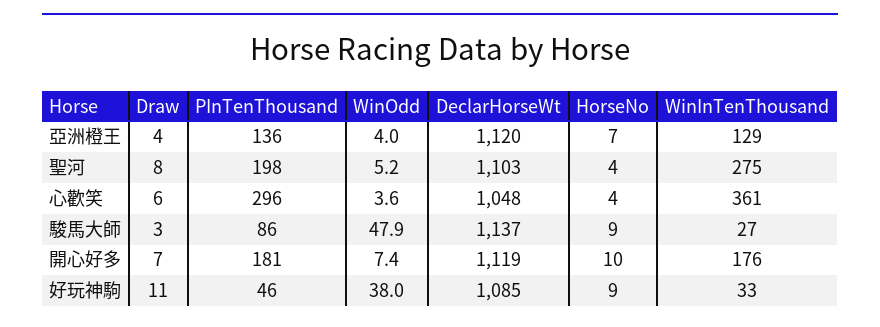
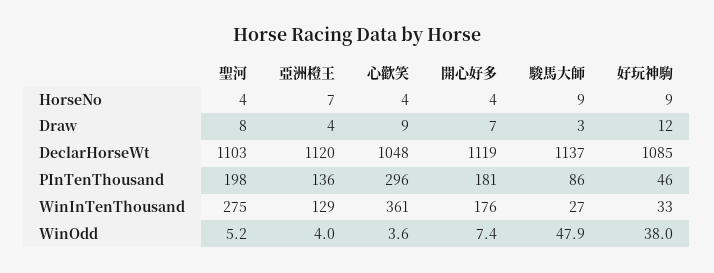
  {
    "Draw": {
      "亞洲橙王": 4,
      "聖河": 8,
-     "心歡笑": 6,
+     "心歡笑": 9,
      "駿馬大師": 3,
      "開心好多": 7,
-     "好玩神駒": 11
+     "好玩神駒": 12
    },
    "PInTenThousand": {
      "亞洲橙王": 136,
      "聖河": 198,
      "心歡笑": 296,
      "駿馬大師": 86,
      "開心好多": 181,
      "好玩神駒": 46
    },
    "WinOdd": {
      "亞洲橙王": 4,
      "聖河": 5.2,
      "心歡笑": 3.6,
      "駿馬大師": 47.9,
      "開心好多": 7.4,
      "好玩神駒": 38
    },
    "DeclarHorseWt": {
      "亞洲橙王": 1120,
      "聖河": 1103,
      "心歡笑": 1048,
      "駿馬大師": 1137,
      "開心好多": 1119,
      "好玩神駒": 1085
    },
    "HorseNo": {
      "亞洲橙王": 7,
      "聖河": 4,
      "心歡笑": 4,
      "駿馬大師": 9,
-     "開心好多": 10,
+     "開心好多": 4,
      "好玩神駒": 9
    },
    "WinInTenThousand": {
      "亞洲橙王": 129,
      "聖河": 275,
      "心歡笑": 361,
      "駿馬大師": 27,
      "開心好多": 176,
      "好玩神駒": 33
    }
  }

